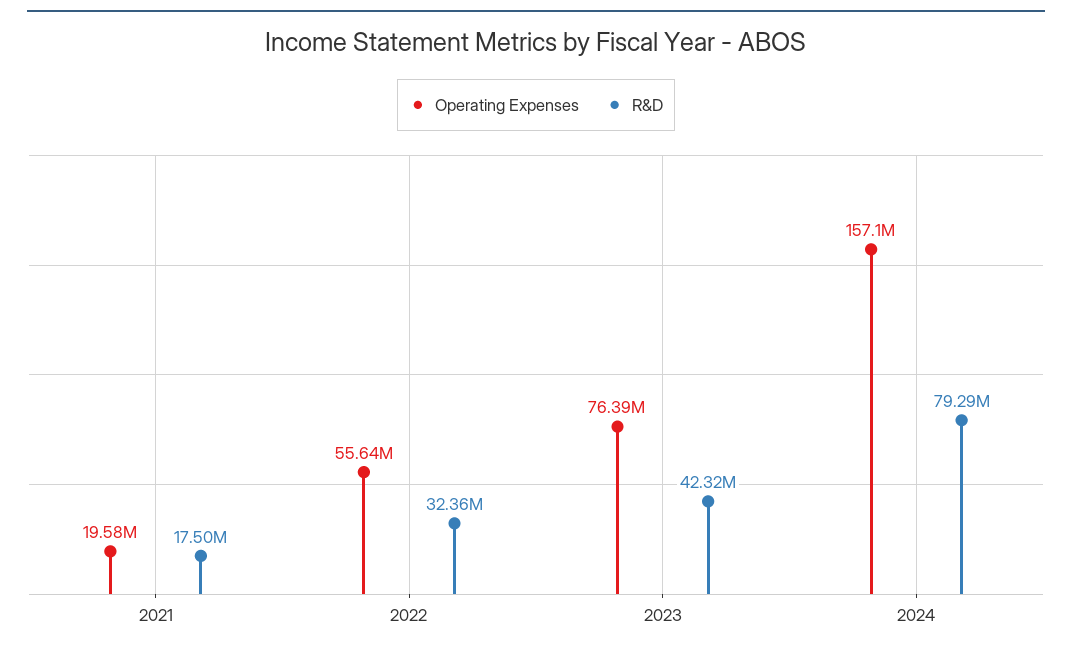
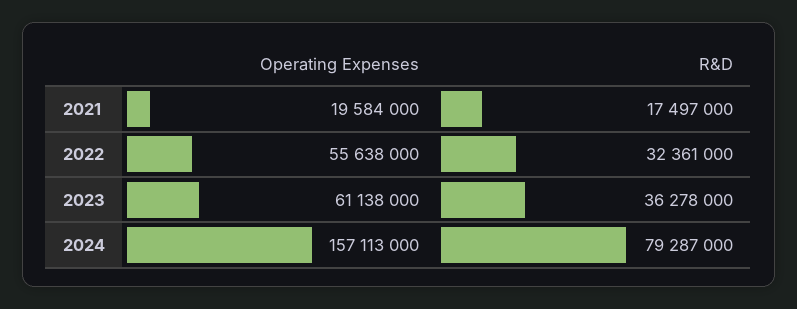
  {
    "Operating Expenses": {
      "2021": 19584000,
      "2022": 55638000,
-     "2023": 76390000,
+     "2023": 61138000,
      "2024": 157113000
    },
    "R&D": {
      "2021": 17497000,
      "2022": 32361000,
-     "2023": 42320000,
+     "2023": 36278000,
      "2024": 79287000
    }
  }

